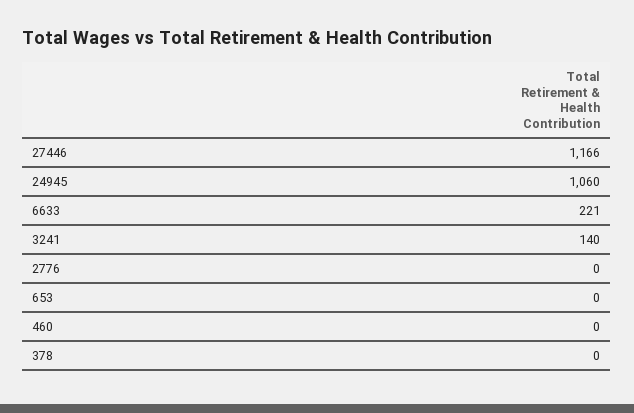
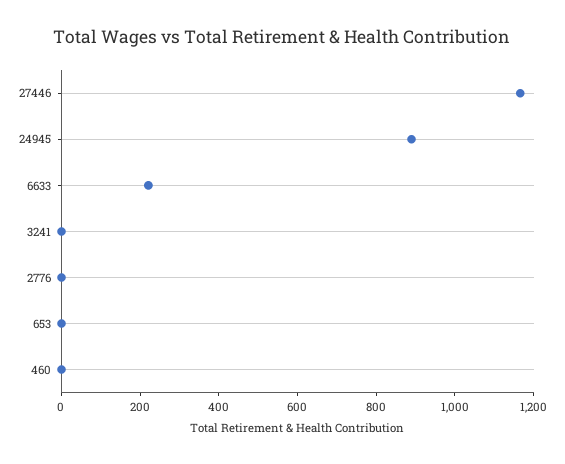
  {
    "27446": 1166,
-   "24945": 1060,
+   "24945": 900,
    "6633": 221,
-   "3241": 140,
+   "3241": 0,
    "2776": 0,
    "653": 0,
-   "460": 0,
+   "460": 0
-   "378": 0
  }

